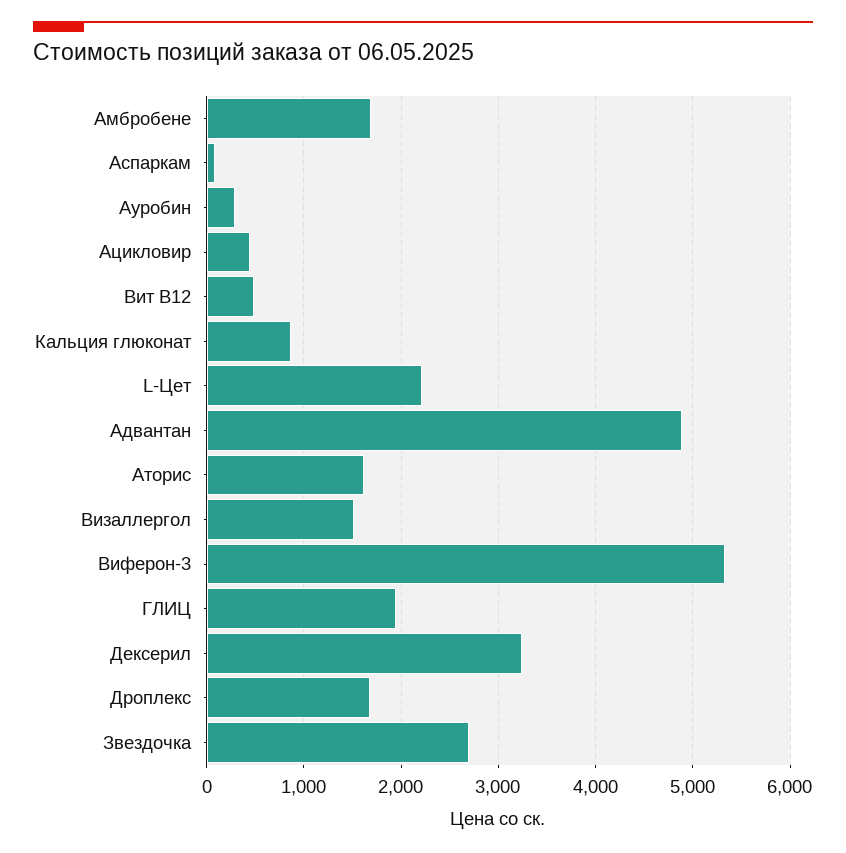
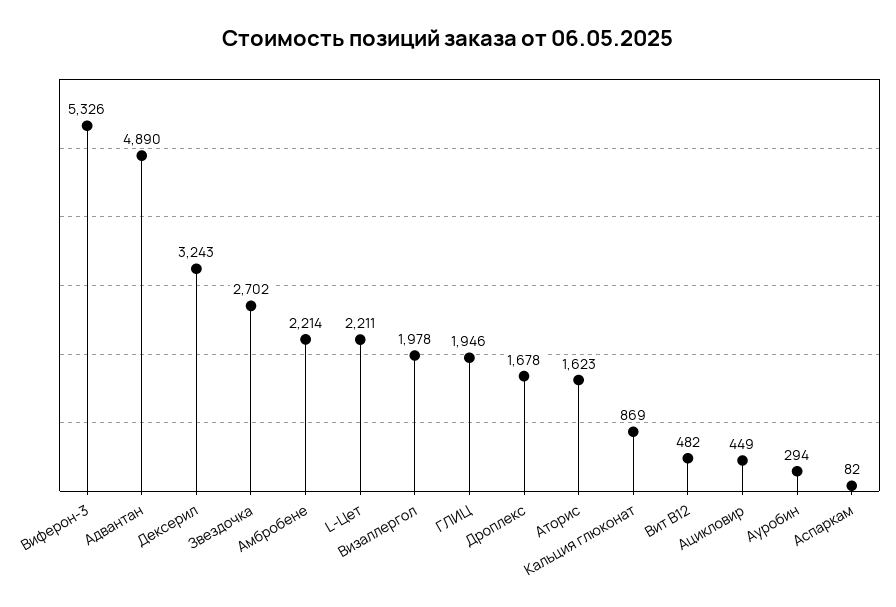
  {
-   "Амбробене": 1700,
+   "Амбробене": 2214,
    "Аспаркам": 82,
    "Ауробин": 294,
    "Ацикловир": 449,
    "Вит В12": 482,
    "Кальция глюконат": 869,
    "L-Цет": 2211,
    "Адвантан": 4890,
    "Аторис": 1623,
-   "Визаллергол": 1500,
+   "Визаллергол": 1978,
    "Виферон-3": 5326,
    "ГЛИЦ": 1946,
    "Дексерил": 3243,
    "Дроплекс": 1678,
    "Звездочка": 2702
  }

